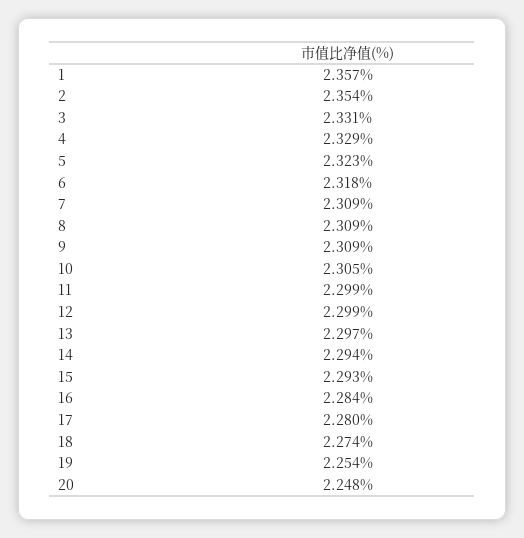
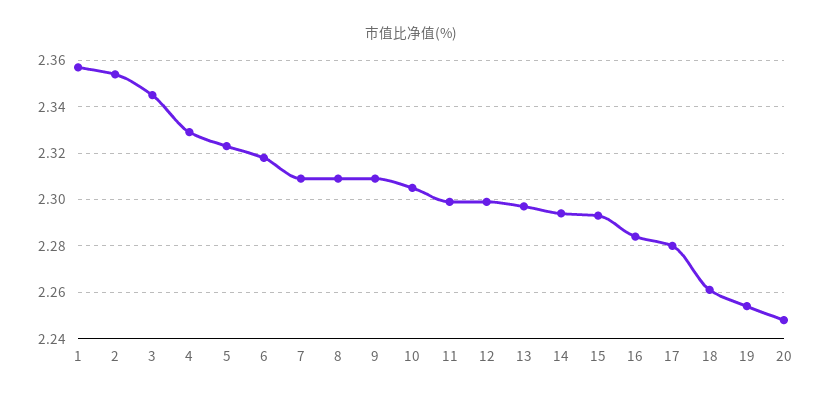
  {
    "1": 2.357,
    "2": 2.354,
-   "3": 2.331,
+   "3": 2.345,
    "4": 2.329,
    "5": 2.323,
    "6": 2.318,
    "7": 2.309,
    "8": 2.309,
    "9": 2.309,
    "10": 2.305,
    "11": 2.299,
    "12": 2.299,
    "13": 2.297,
    "14": 2.294,
    "15": 2.293,
    "16": 2.284,
    "17": 2.28,
-   "18": 2.274,
+   "18": 2.26,
    "19": 2.254,
    "20": 2.248
  }

